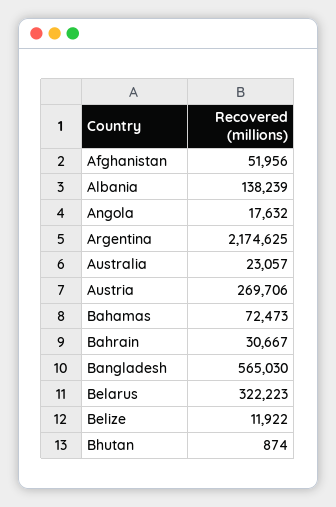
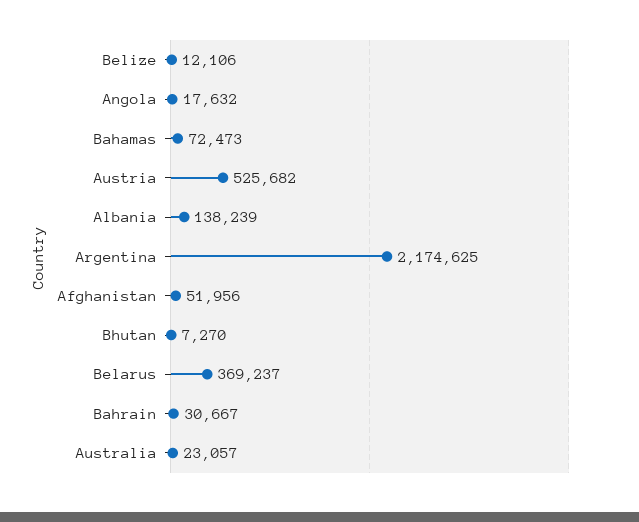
  {
    "Afghanistan": 51956,
    "Albania": 138239,
    "Angola": 17632,
    "Argentina": 2174625,
    "Australia": 23057,
-   "Austria": 269706,
+   "Austria": 525682,
    "Bahamas": 72473,
    "Bahrain": 30667,
-   "Bangladesh": 565030,
-   "Belarus": 322223,
+   "Belarus": 369237,
-   "Belize": 11922,
+   "Belize": 12106,
-   "Bhutan": 874
+   "Bhutan": 7270
  }

